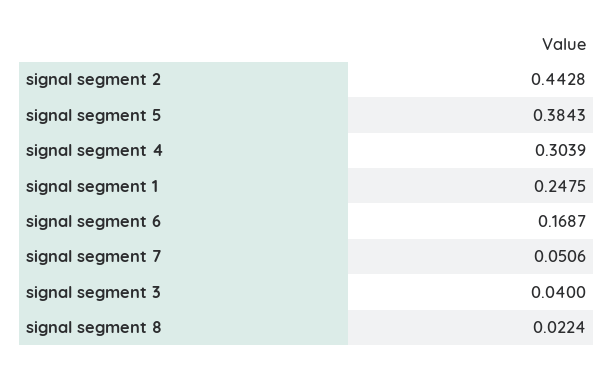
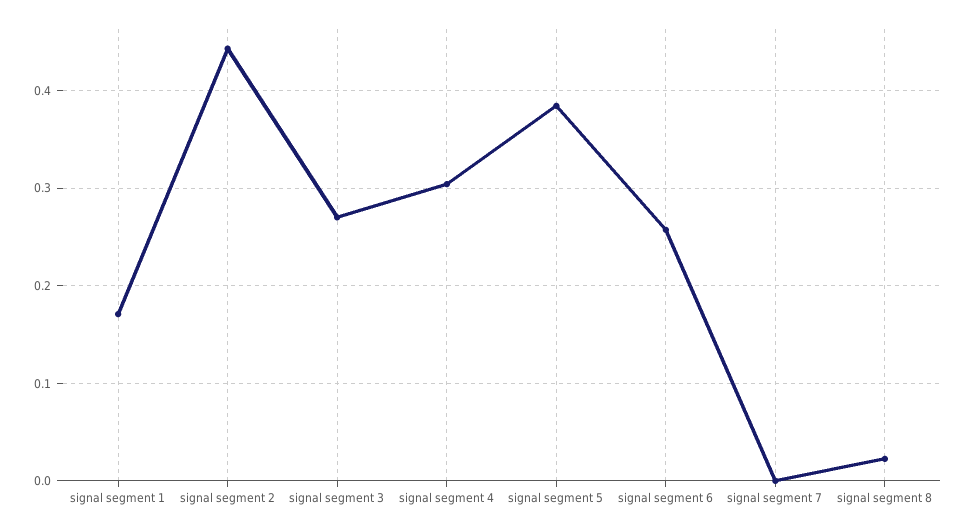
  {
    "signal segment 2": 0.4428,
    "signal segment 5": 0.3843,
    "signal segment 4": 0.3039,
-   "signal segment 1": 0.2475,
+   "signal segment 1": 0.17,
-   "signal segment 6": 0.1687,
+   "signal segment 6": 0.26,
-   "signal segment 7": 0.0506,
+   "signal segment 7": 0,
-   "signal segment 3": 0.04,
+   "signal segment 3": 0.27,
    "signal segment 8": 0.0224
  }

